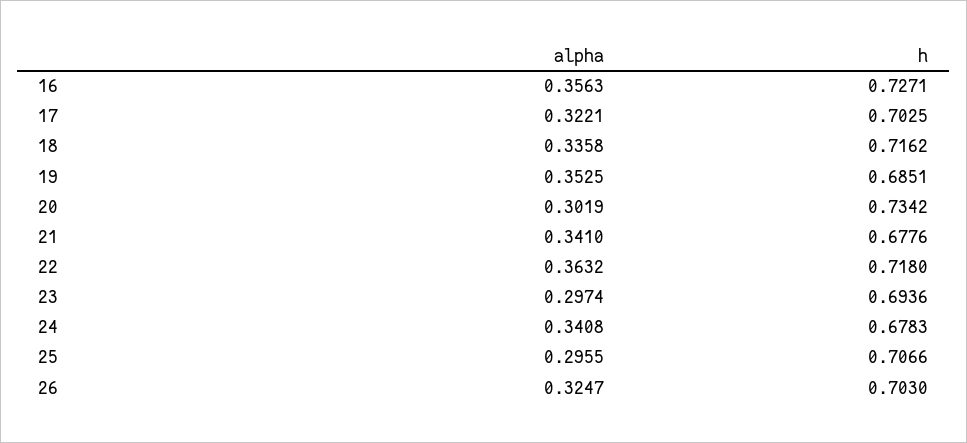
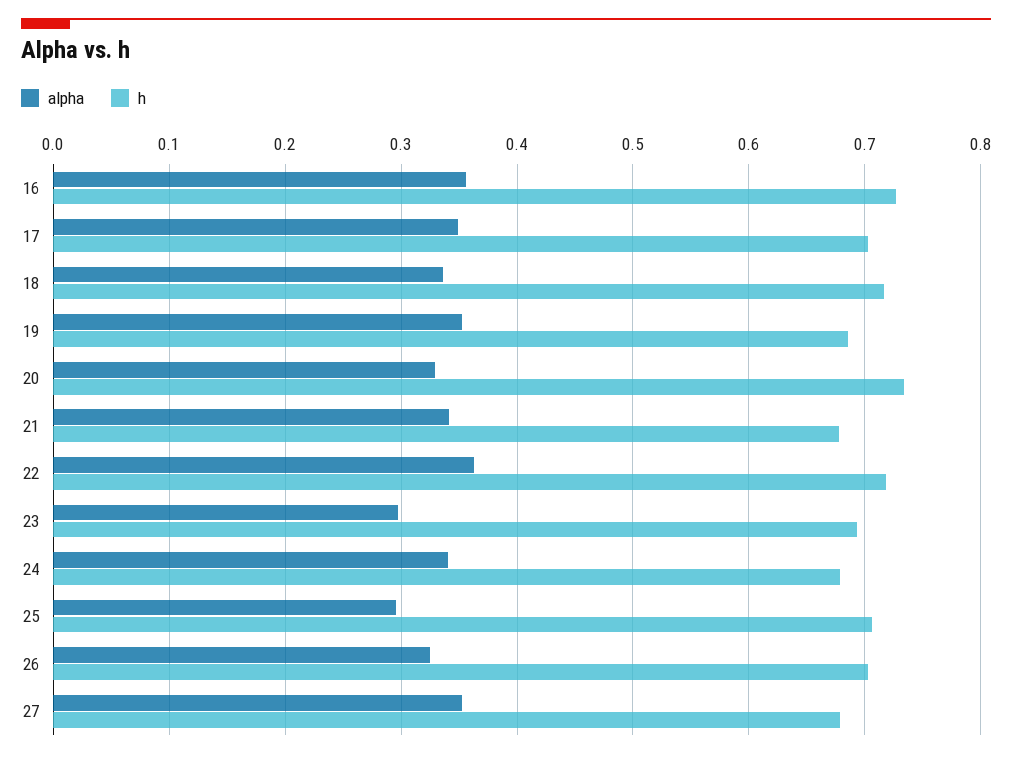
  {
    "alpha": {
      "16": 0.3563,
-     "17": 0.3221,
+     "17": 0.35,
      "18": 0.3358,
      "19": 0.3525,
-     "20": 0.3019,
+     "20": 0.33,
      "21": 0.341,
      "22": 0.3632,
      "23": 0.2974,
      "24": 0.3408,
      "25": 0.2955,
-     "26": 0.3247
+     "26": 0.3247,
+     "27": 0.35
    },
    "h": {
      "16": 0.7271,
      "17": 0.7025,
      "18": 0.7162,
      "19": 0.6851,
      "20": 0.7342,
      "21": 0.6776,
      "22": 0.718,
      "23": 0.6936,
      "24": 0.6783,
      "25": 0.7066,
-     "26": 0.703
+     "26": 0.703,
+     "27": 0.68
    }
  }

